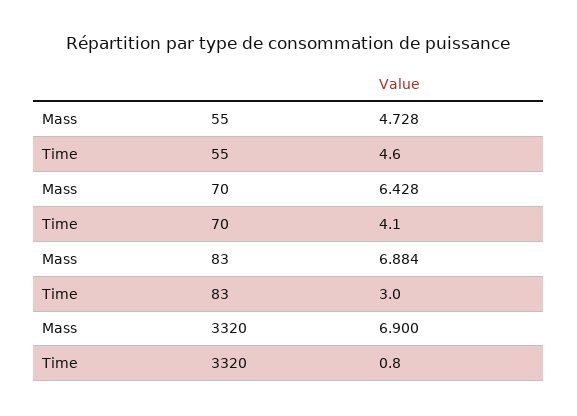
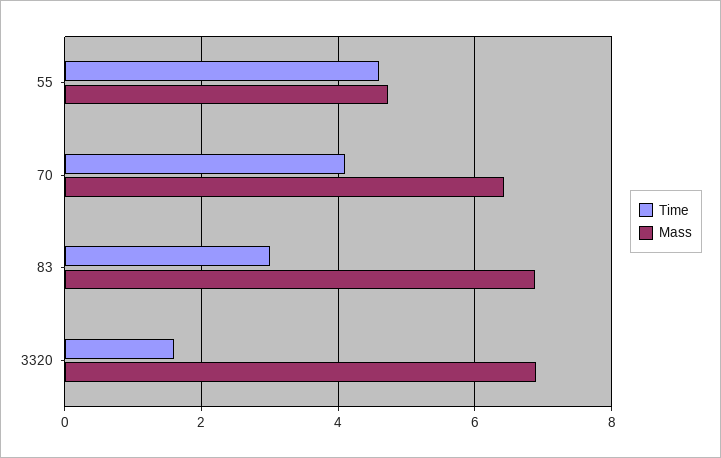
  {
    "Mass": {
      "55": 4.728,
      "70": 6.428,
      "83": 6.884,
      "3320": 6.9
    },
    "Time": {
      "55": 4.6,
      "70": 4.1,
      "83": 3,
-     "3320": 0.8
+     "3320": 1.6
    }
  }

